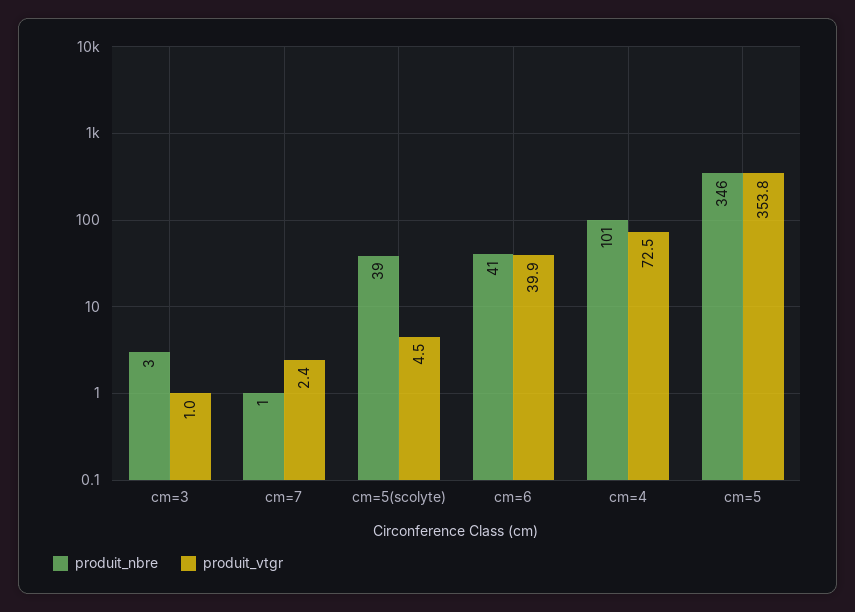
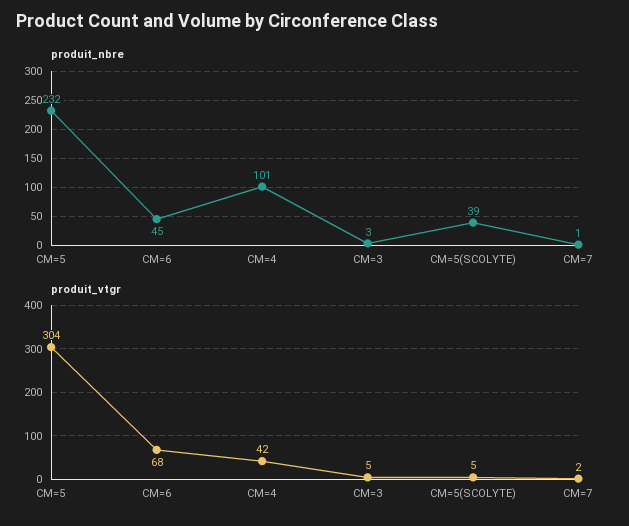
  {
    "produit_nbre": {
      "cm=3": 3,
      "cm=7": 1,
      "cm=5(scolyte)": 39,
-     "cm=6": 41,
+     "cm=6": 45,
      "cm=4": 101,
-     "cm=5": 346
+     "cm=5": 232
    },
    "produit_vtgr": {
-     "cm=3": 1,
+     "cm=3": 5,
      "cm=7": 2.4,
      "cm=5(scolyte)": 4.5,
-     "cm=6": 39.9,
+     "cm=6": 68,
-     "cm=4": 72.5,
+     "cm=4": 42,
-     "cm=5": 353.8
+     "cm=5": 304
    }
  }

